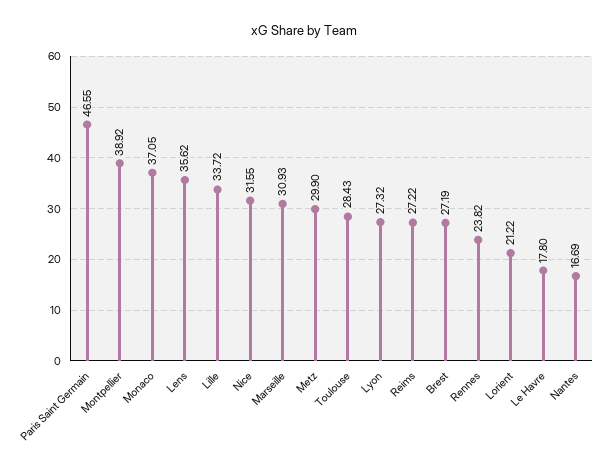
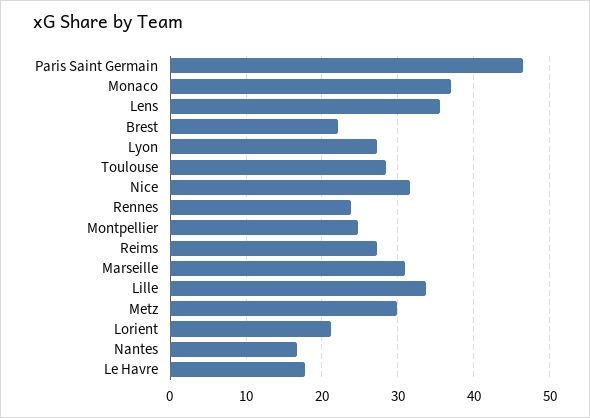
  {
    "Paris Saint Germain": 46.55,
-   "Montpellier": 38.92,
+   "Montpellier": 25,
    "Monaco": 37.05,
    "Lens": 35.62,
    "Lille": 33.72,
    "Nice": 31.55,
    "Marseille": 30.93,
    "Metz": 29.9,
    "Toulouse": 28.43,
    "Lyon": 27.32,
    "Reims": 27.22,
-   "Brest": 27.19,
+   "Brest": 22,
    "Rennes": 23.82,
    "Lorient": 21.22,
    "Le Havre": 17.8,
    "Nantes": 16.69
  }

